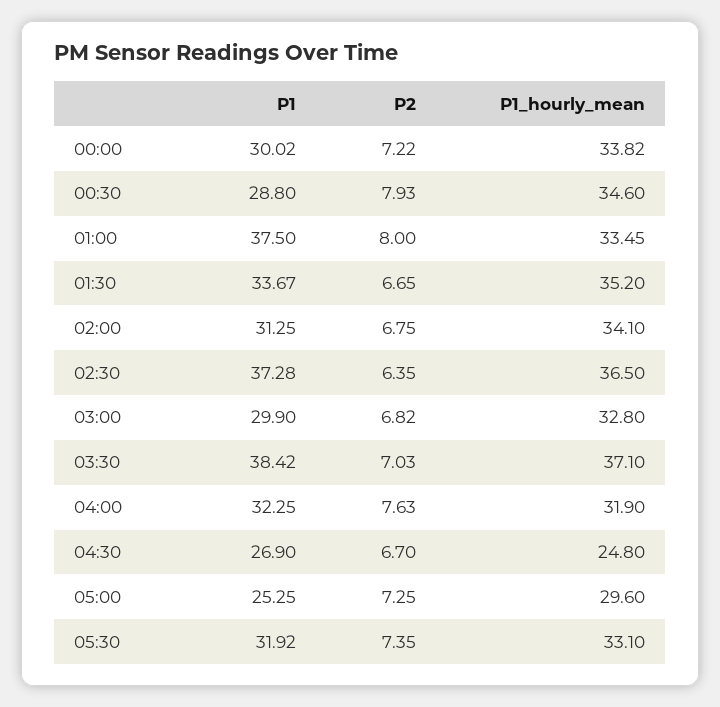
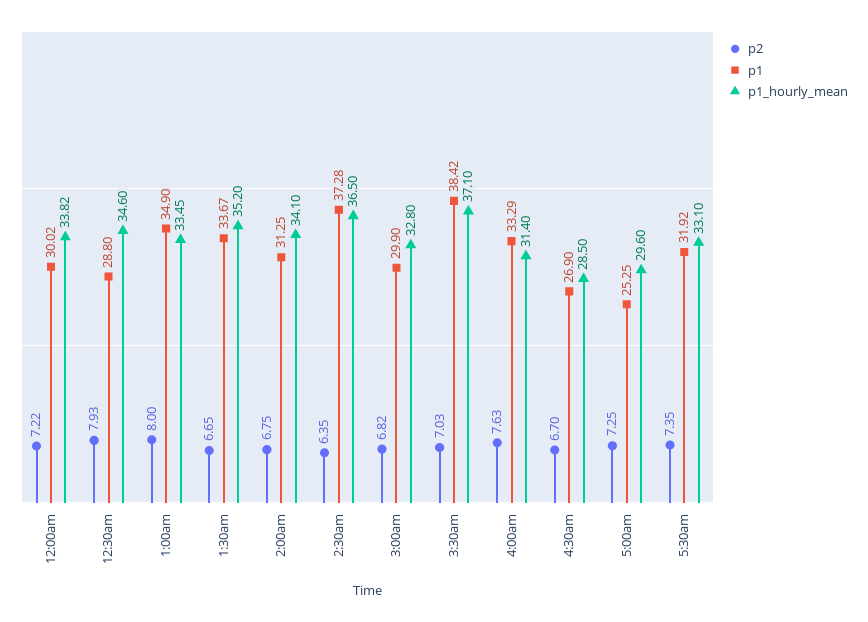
  {
    "P1": {
      "00:00": 30.02,
      "00:30": 28.8,
-     "01:00": 37.5,
+     "01:00": 34.9,
      "01:30": 33.67,
      "02:00": 31.25,
      "02:30": 37.28,
      "03:00": 29.9,
      "03:30": 38.42,
-     "04:00": 32.25,
+     "04:00": 33.29,
      "04:30": 26.9,
      "05:00": 25.25,
      "05:30": 31.92
    },
    "P2": {
      "00:00": 7.22,
      "00:30": 7.93,
      "01:00": 8,
      "01:30": 6.65,
      "02:00": 6.75,
      "02:30": 6.35,
      "03:00": 6.82,
      "03:30": 7.03,
      "04:00": 7.63,
      "04:30": 6.7,
      "05:00": 7.25,
      "05:30": 7.35
    },
    "P1_hourly_mean": {
      "00:00": 33.82,
      "00:30": 34.6,
      "01:00": 33.45,
      "01:30": 35.2,
      "02:00": 34.1,
      "02:30": 36.5,
      "03:00": 32.8,
      "03:30": 37.1,
-     "04:00": 31.9,
+     "04:00": 31.4,
-     "04:30": 24.8,
+     "04:30": 28.5,
      "05:00": 29.6,
      "05:30": 33.1
    }
  }

